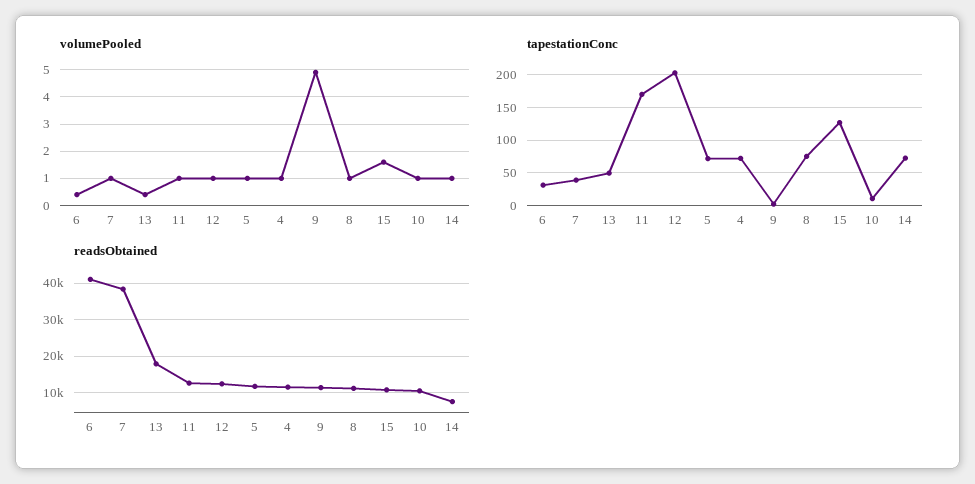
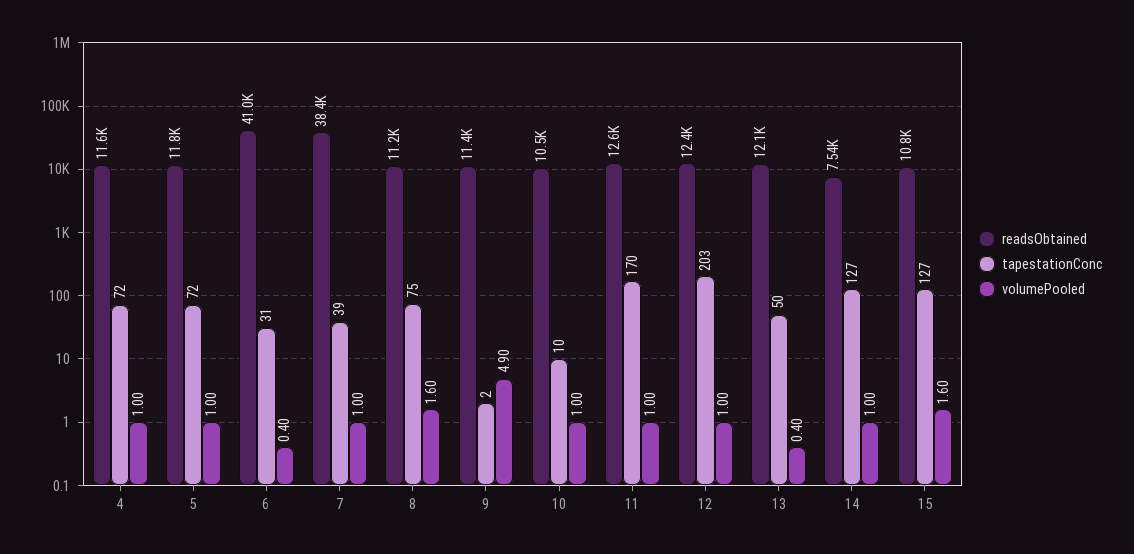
  {
    "volumePooled": {
      "6": 0.4,
      "7": 1,
      "13": 0.4,
      "11": 1,
      "12": 1,
      "5": 1,
      "4": 1,
      "9": 4.9,
-     "8": 1,
+     "8": 1.6,
      "15": 1.6,
      "10": 1,
      "14": 1
    },
    "tapestationConc": {
      "6": 31,
      "7": 39,
      "13": 50,
      "11": 170,
      "12": 203,
      "5": 72,
      "4": 72,
      "9": 2,
      "8": 75,
      "15": 127,
      "10": 10,
-     "14": 70
+     "14": 127
    },
    "readsObtained": {
      "6": 41000,
      "7": 38400,
-     "13": 18000,
+     "13": 12100,
      "11": 12600,
      "12": 12400,
      "5": 11800,
      "4": 11600,
      "9": 11400,
      "8": 11200,
      "15": 10800,
      "10": 10500,
      "14": 7540
    }
  }

